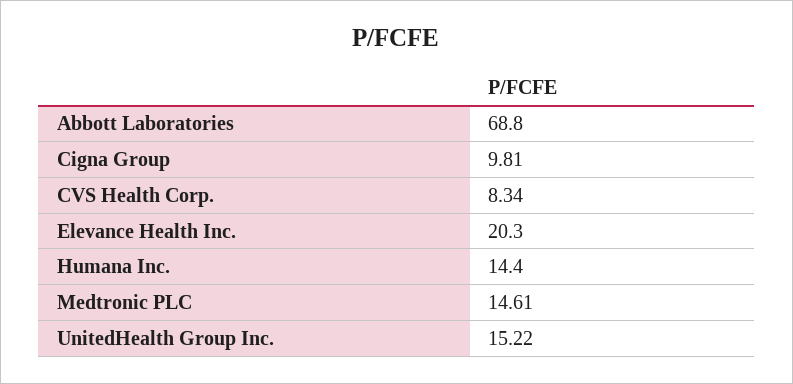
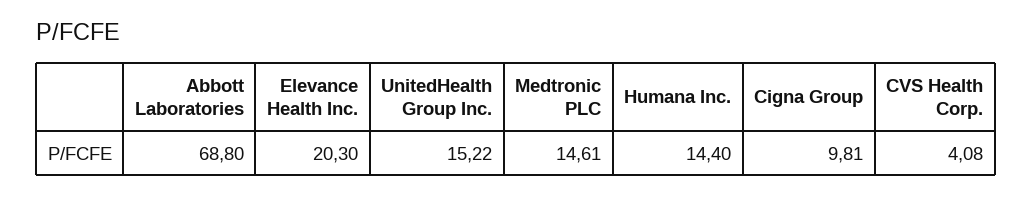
  {
    "Abbott Laboratories": 68.8,
    "Cigna Group": 9.81,
-   "CVS Health Corp.": 8.34,
+   "CVS Health Corp.": 4.08,
    "Elevance Health Inc.": 20.3,
    "Humana Inc.": 14.4,
    "Medtronic PLC": 14.61,
    "UnitedHealth Group Inc.": 15.22
  }

